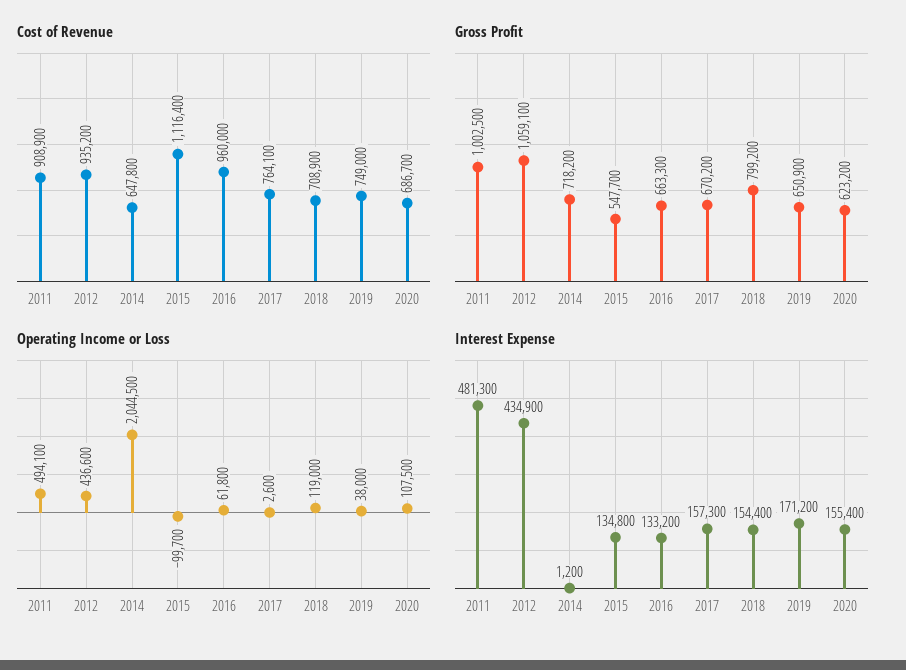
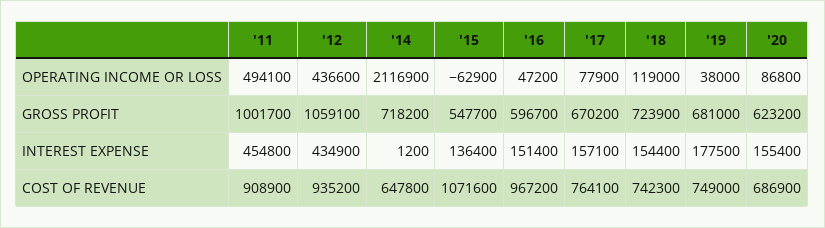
  {
    "Cost of Revenue": {
      "2011": 908900,
      "2012": 935200,
      "2014": 647800,
-     "2015": 1116400,
+     "2015": 1071600,
-     "2016": 960000,
+     "2016": 967200,
      "2017": 764100,
-     "2018": 708900,
+     "2018": 742300,
      "2019": 749000,
-     "2020": 686700
+     "2020": 686900
    },
    "Gross Profit": {
-     "2011": 1002500,
+     "2011": 1001700,
      "2012": 1059100,
      "2014": 718200,
      "2015": 547700,
-     "2016": 663300,
+     "2016": 596700,
      "2017": 670200,
-     "2018": 799200,
+     "2018": 723900,
-     "2019": 650900,
+     "2019": 681000,
      "2020": 623200
    },
    "Operating Income or Loss": {
      "2011": 494100,
      "2012": 436600,
-     "2014": 2044500,
+     "2014": 2116900,
-     "2015": -99700,
+     "2015": -62900,
-     "2016": 61800,
+     "2016": 47200,
-     "2017": 2600,
+     "2017": 77900,
      "2018": 119000,
      "2019": 38000,
-     "2020": 107500
+     "2020": 86800
    },
    "Interest Expense": {
-     "2011": 481300,
+     "2011": 454800,
      "2012": 434900,
      "2014": 1200,
-     "2015": 134800,
+     "2015": 136400,
-     "2016": 133200,
+     "2016": 151400,
-     "2017": 157300,
+     "2017": 157100,
      "2018": 154400,
-     "2019": 171200,
+     "2019": 177500,
      "2020": 155400
    }
  }

